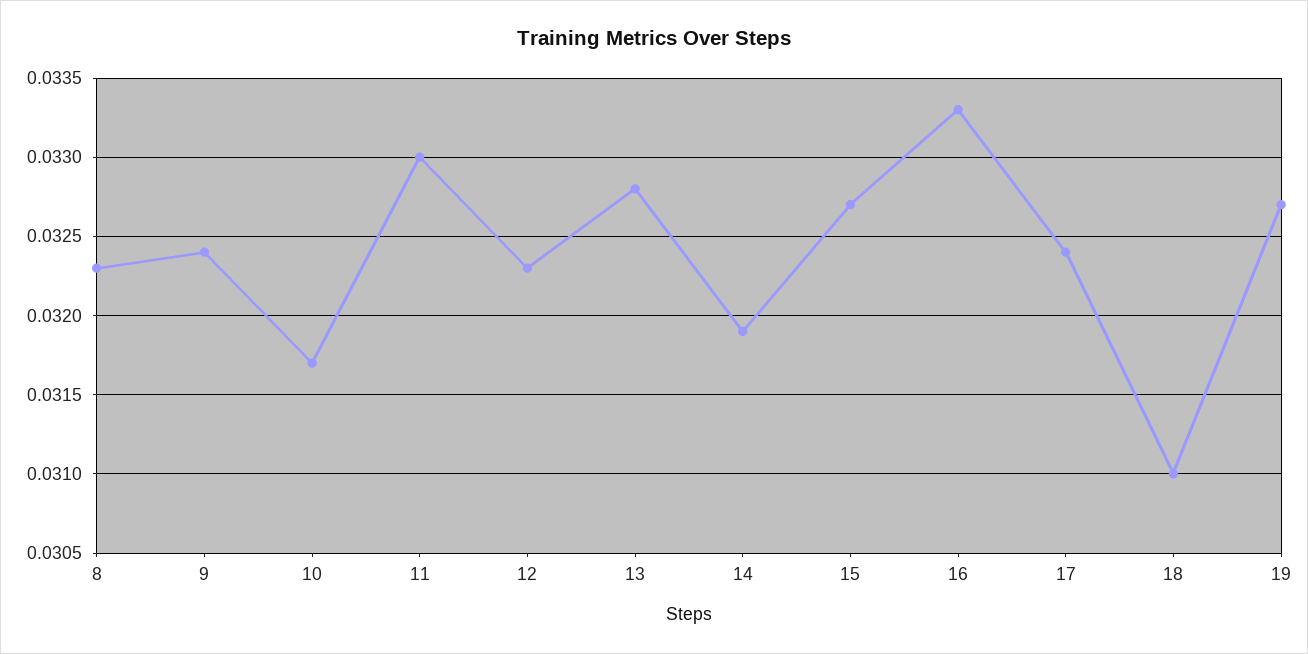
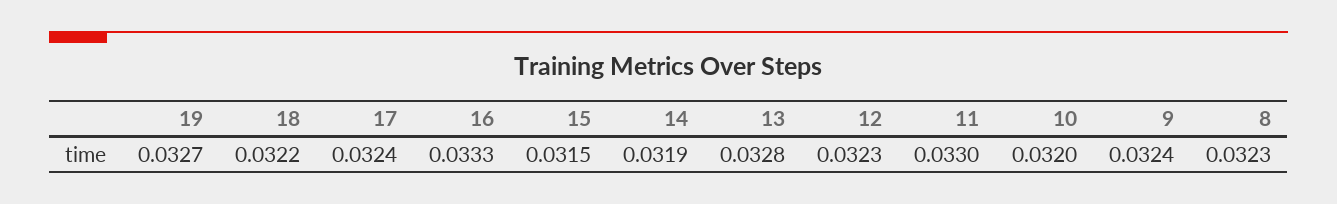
  {
    "8": 0.0323,
    "9": 0.0324,
-   "10": 0.0317,
+   "10": 0.032,
    "11": 0.033,
    "12": 0.0323,
    "13": 0.0328,
    "14": 0.0319,
-   "15": 0.0327,
+   "15": 0.0315,
    "16": 0.0333,
    "17": 0.0324,
-   "18": 0.031,
+   "18": 0.0322,
    "19": 0.0327
  }

